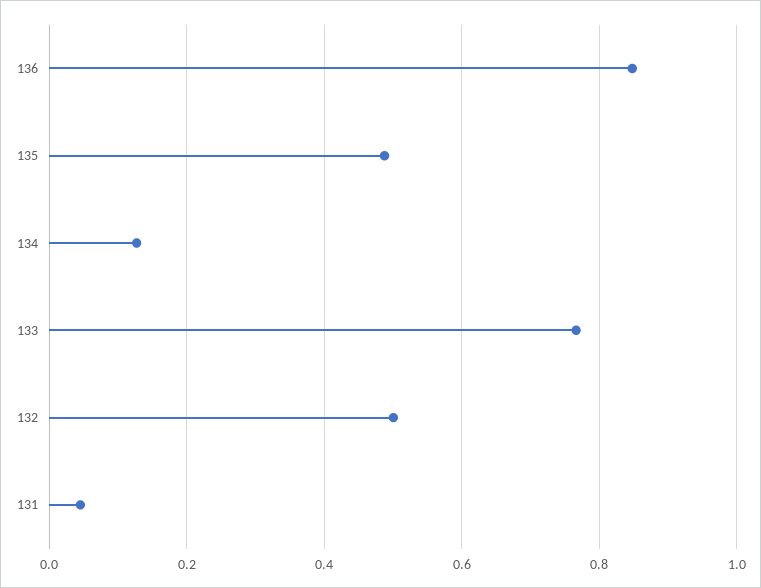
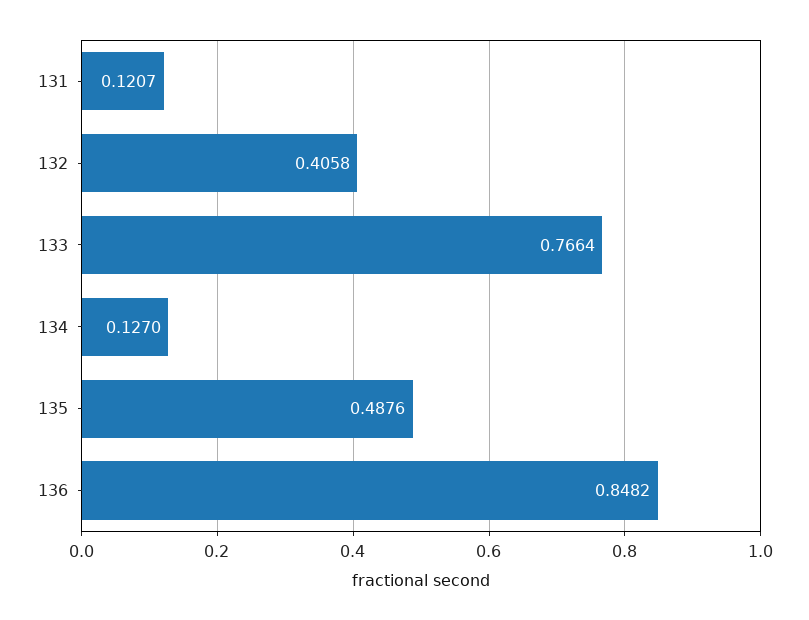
  {
    "136": 0.8482,
    "135": 0.4876,
    "134": 0.127,
    "133": 0.7664,
-   "132": 0.5,
+   "132": 0.4058,
-   "131": 0.04
+   "131": 0.1207
  }

